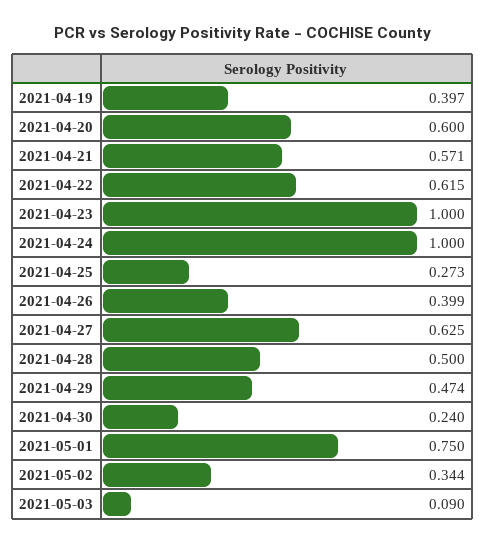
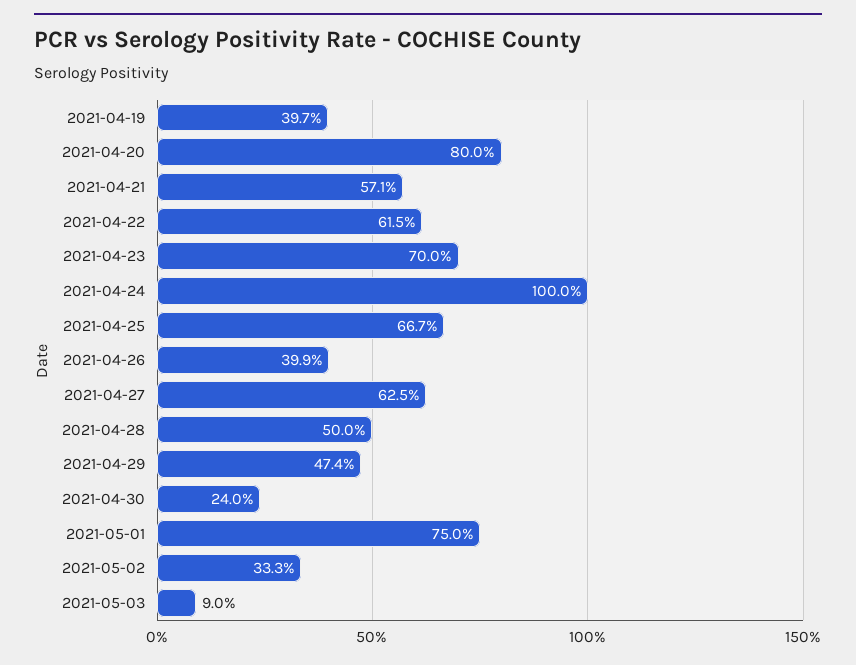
  {
    "2021-04-19": 0.397,
-   "2021-04-20": 0.6,
+   "2021-04-20": 0.8,
    "2021-04-21": 0.571,
    "2021-04-22": 0.615,
-   "2021-04-23": 1,
+   "2021-04-23": 0.7,
    "2021-04-24": 1,
-   "2021-04-25": 0.273,
+   "2021-04-25": 0.667,
    "2021-04-26": 0.399,
    "2021-04-27": 0.625,
    "2021-04-28": 0.5,
    "2021-04-29": 0.474,
    "2021-04-30": 0.24,
    "2021-05-01": 0.75,
-   "2021-05-02": 0.344,
+   "2021-05-02": 0.333,
    "2021-05-03": 0.09
  }

